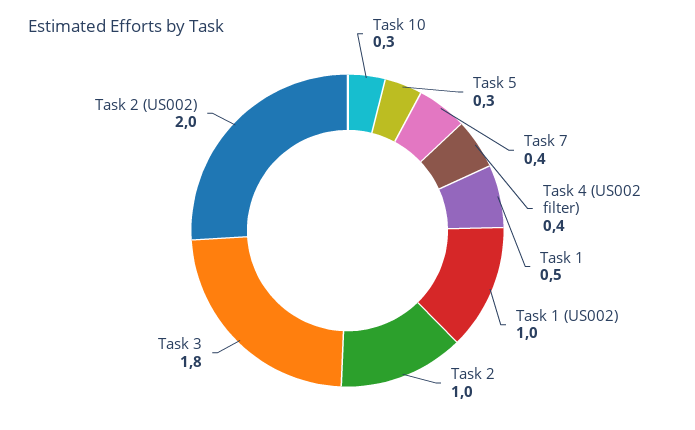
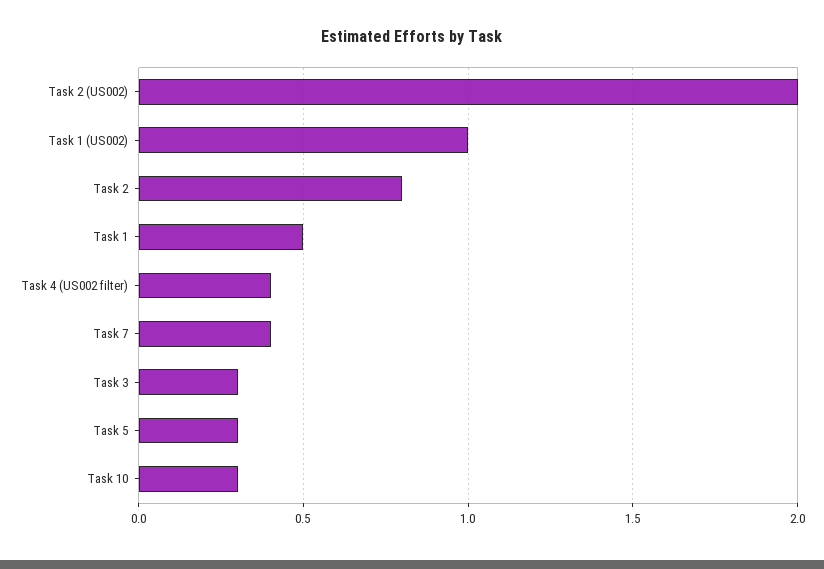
  {
    "Task 10": 0.3,
    "Task 5": 0.3,
    "Task 7": 0.4,
    "Task 4 (US002 filter)": 0.4,
    "Task 1": 0.5,
    "Task 1 (US002)": 1,
-   "Task 2": 1,
+   "Task 2": 0.8,
-   "Task 3": 1.8,
+   "Task 3": 0.3,
    "Task 2 (US002)": 2
  }

